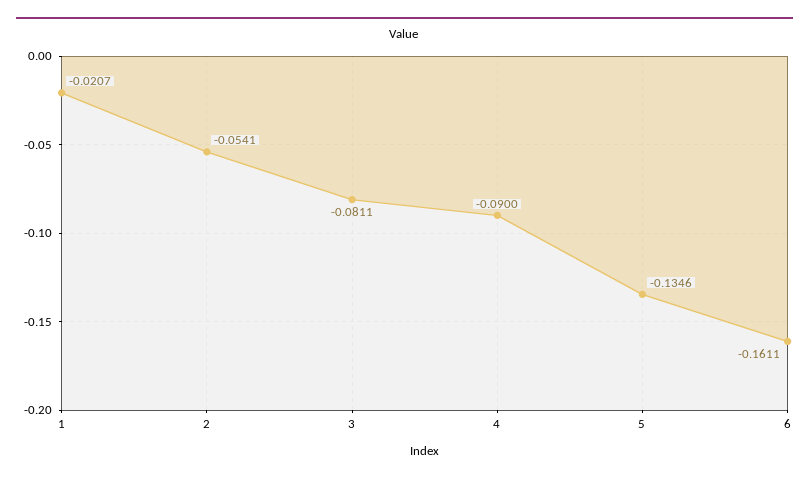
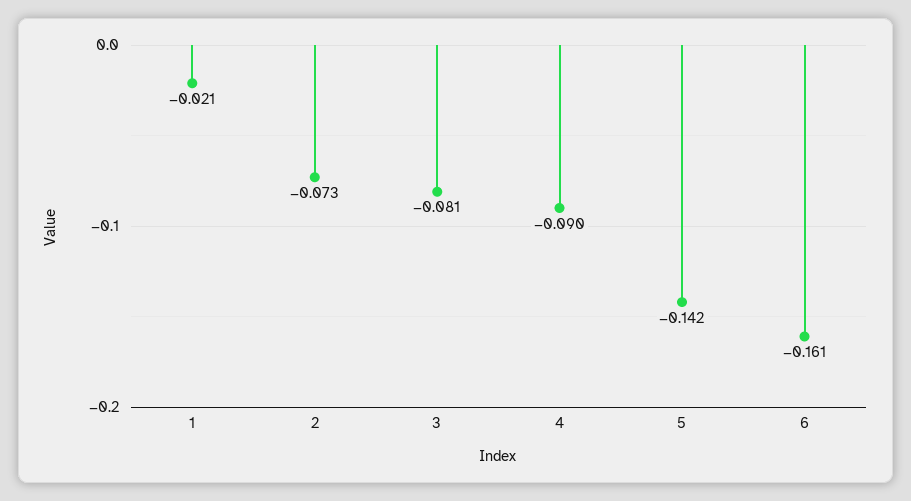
  {
    "1": -0.0207,
-   "2": -0.0541,
+   "2": -0.073,
    "3": -0.0811,
    "4": -0.09,
-   "5": -0.1346,
+   "5": -0.142,
    "6": -0.1611
  }

